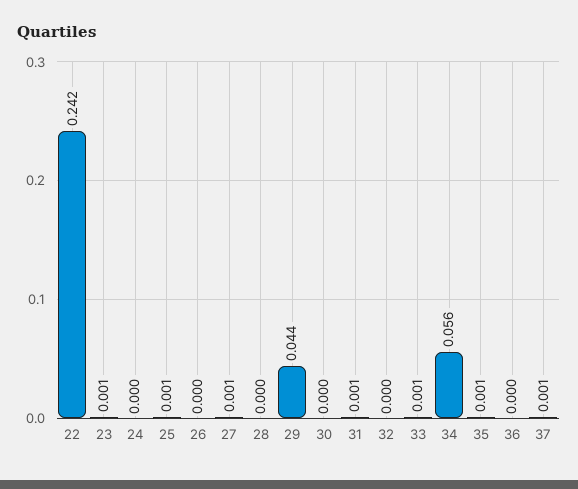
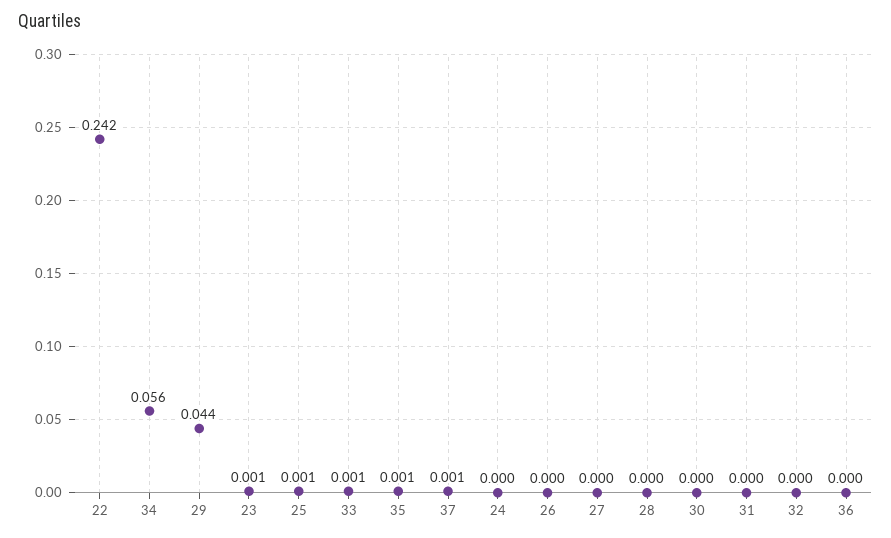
  {
    "22": 0.242,
    "23": 0.001,
    "24": 0,
    "25": 0.001,
    "26": 0,
-   "27": 0.001,
+   "27": 0,
    "28": 0,
    "29": 0.044,
    "30": 0,
-   "31": 0.001,
+   "31": 0,
    "32": 0,
    "33": 0.001,
    "34": 0.056,
    "35": 0.001,
    "36": 0,
    "37": 0.001
  }

